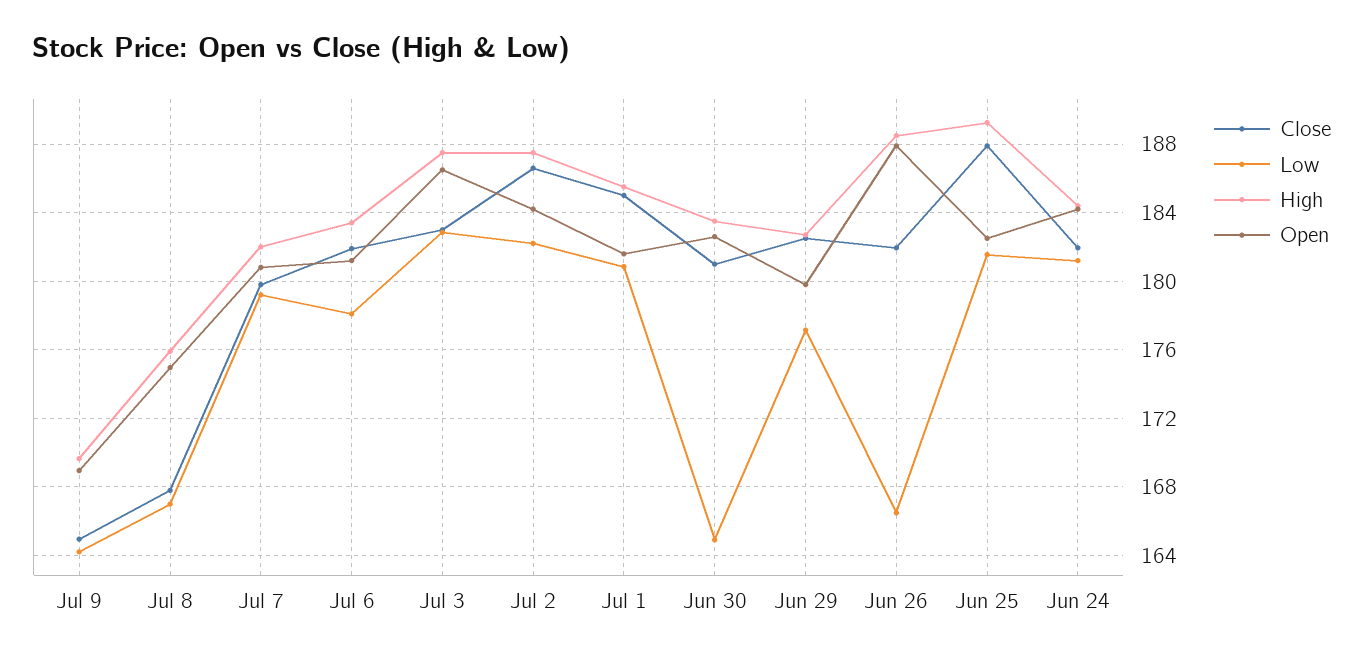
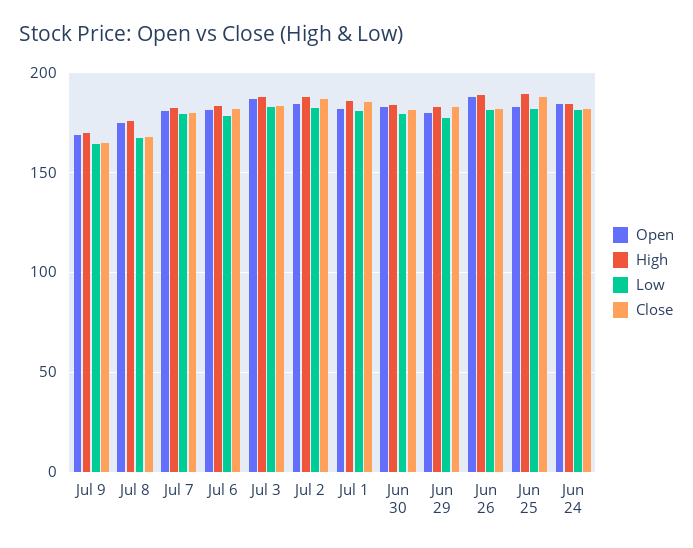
  {
    "Close": {
      "Jul 9": 165,
      "Jul 8": 168,
      "Jul 7": 180,
      "Jul 6": 182,
      "Jul 3": 183,
      "Jul 2": 186.5,
      "Jul 1": 185,
      "Jun 30": 181,
      "Jun 29": 182.5,
      "Jun 26": 182,
      "Jun 25": 188,
      "Jun 24": 182
    },
    "Low": {
      "Jul 9": 164,
      "Jul 8": 167,
      "Jul 7": 179,
      "Jul 6": 178,
      "Jul 3": 183,
      "Jul 2": 182,
      "Jul 1": 181,
-     "Jun 30": 165,
+     "Jun 30": 180,
      "Jun 29": 177,
-     "Jun 26": 166.5,
+     "Jun 26": 180,
      "Jun 25": 181.5,
      "Jun 24": 181
    },
    "High": {
      "Jul 9": 169.5,
      "Jul 8": 176,
      "Jul 7": 182,
      "Jul 6": 183.5,
      "Jul 3": 187.5,
      "Jul 2": 187.5,
      "Jul 1": 185.5,
      "Jun 30": 183.5,
      "Jun 29": 182.5,
      "Jun 26": 188.5,
      "Jun 25": 189.5,
      "Jun 24": 184.5
    },
    "Open": {
      "Jul 9": 169,
      "Jul 8": 175,
      "Jul 7": 181,
      "Jul 6": 181,
      "Jul 3": 186.5,
      "Jul 2": 184,
      "Jul 1": 181.5,
      "Jun 30": 182.5,
      "Jun 29": 180,
      "Jun 26": 188,
      "Jun 25": 182.5,
      "Jun 24": 184
    }
  }

